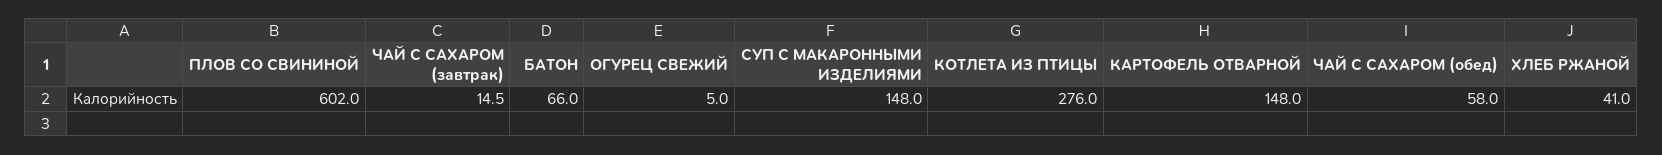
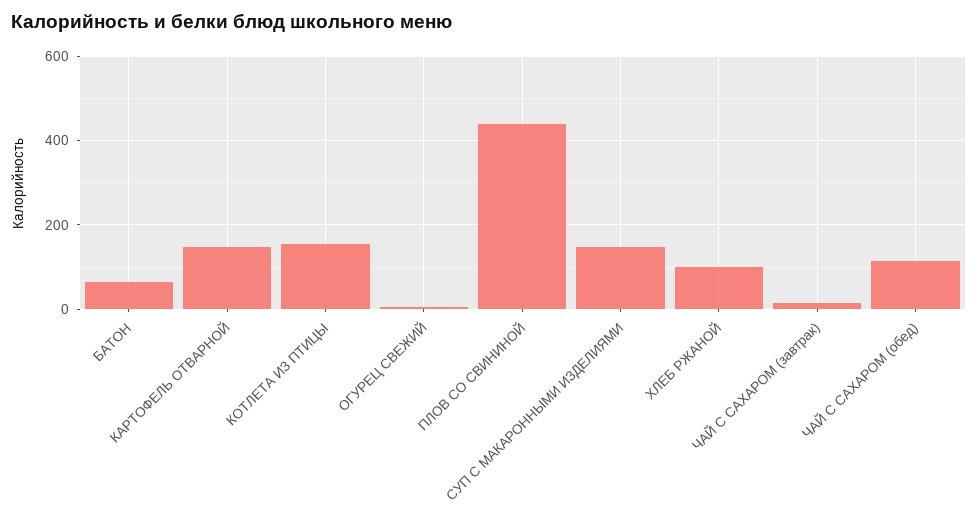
  {
-   "ПЛОВ СО СВИНИНОЙ": 602,
+   "ПЛОВ СО СВИНИНОЙ": 440,
    "ЧАЙ С САХАРОМ (завтрак)": 14.5,
    "БАТОН": 66,
    "ОГУРЕЦ СВЕЖИЙ": 5,
    "СУП С МАКАРОННЫМИ ИЗДЕЛИЯМИ": 148,
-   "КОТЛЕТА ИЗ ПТИЦЫ": 276,
+   "КОТЛЕТА ИЗ ПТИЦЫ": 160,
    "КАРТОФЕЛЬ ОТВАРНОЙ": 148,
-   "ЧАЙ С САХАРОМ (обед)": 58,
+   "ЧАЙ С САХАРОМ (обед)": 120,
-   "ХЛЕБ РЖАНОЙ": 41
+   "ХЛЕБ РЖАНОЙ": 100
  }

